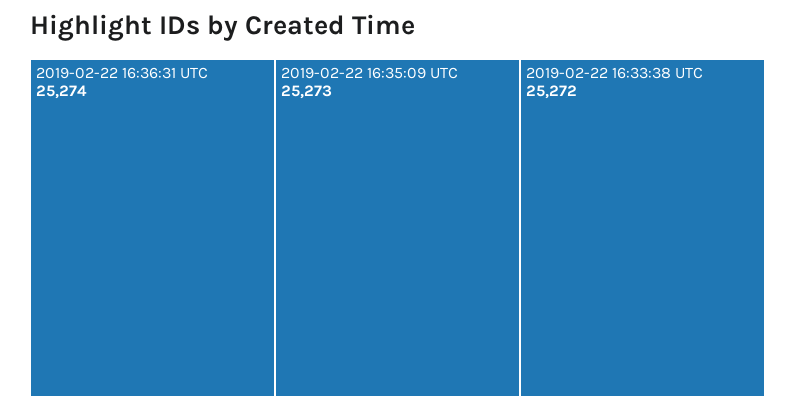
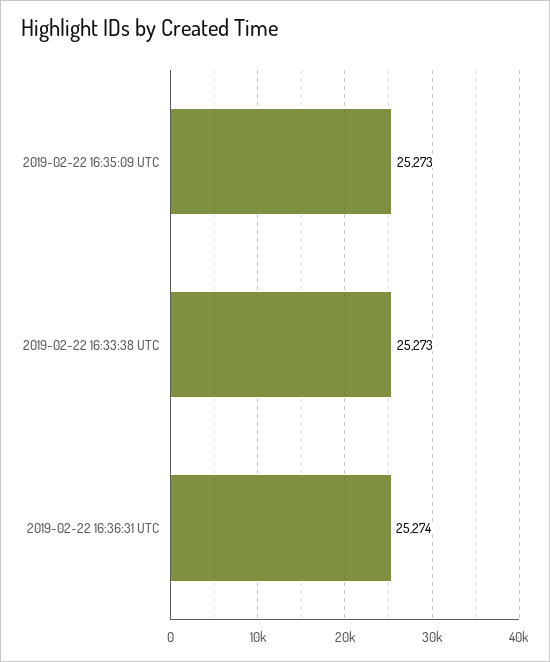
  {
    "2019-02-22 16:36:31 UTC": 25274,
    "2019-02-22 16:35:09 UTC": 25273,
-   "2019-02-22 16:33:38 UTC": 25272
+   "2019-02-22 16:33:38 UTC": 25273
  }

